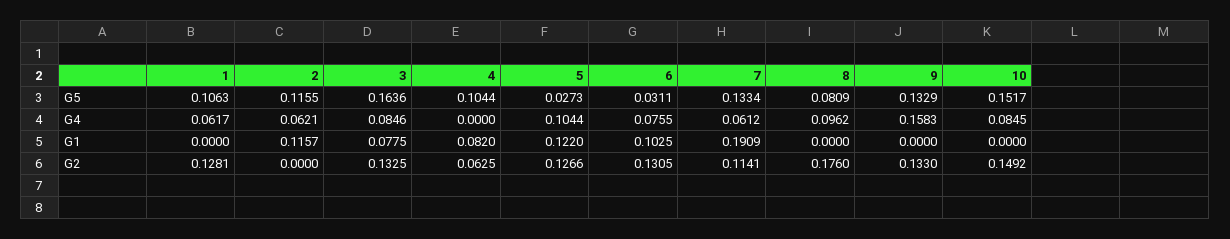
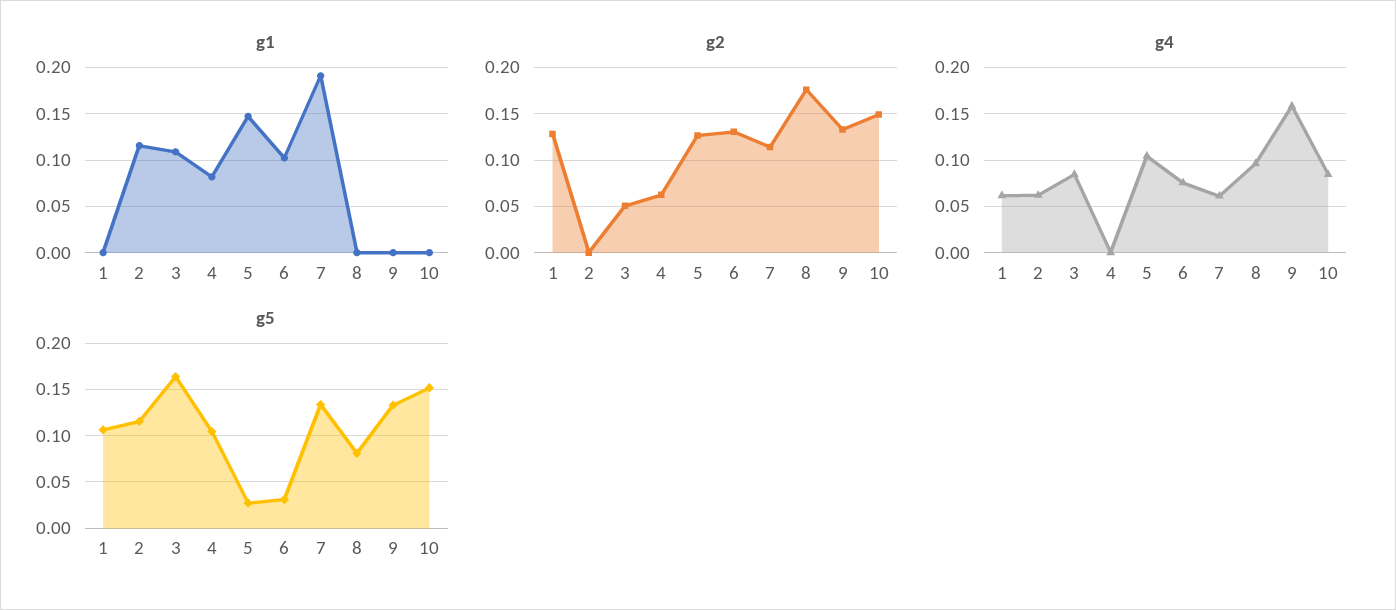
  {
    "G5": {
      "1": 0.1063,
      "2": 0.1155,
      "3": 0.1636,
      "4": 0.1044,
      "5": 0.0273,
      "6": 0.0311,
      "7": 0.1334,
      "8": 0.0809,
      "9": 0.1329,
      "10": 0.1517
    },
    "G4": {
      "1": 0.0617,
      "2": 0.0621,
      "3": 0.0846,
      "4": 0,
      "5": 0.1044,
      "6": 0.0755,
      "7": 0.0612,
      "8": 0.0962,
      "9": 0.1583,
      "10": 0.0845
    },
    "G1": {
      "1": 0,
      "2": 0.1157,
-     "3": 0.0775,
+     "3": 0.11,
      "4": 0.082,
-     "5": 0.122,
+     "5": 0.15,
      "6": 0.1025,
      "7": 0.1909,
      "8": 0,
      "9": 0,
      "10": 0
    },
    "G2": {
      "1": 0.1281,
      "2": 0,
-     "3": 0.1325,
+     "3": 0.05,
      "4": 0.0625,
      "5": 0.1266,
      "6": 0.1305,
      "7": 0.1141,
      "8": 0.176,
      "9": 0.133,
      "10": 0.1492
    }
  }

